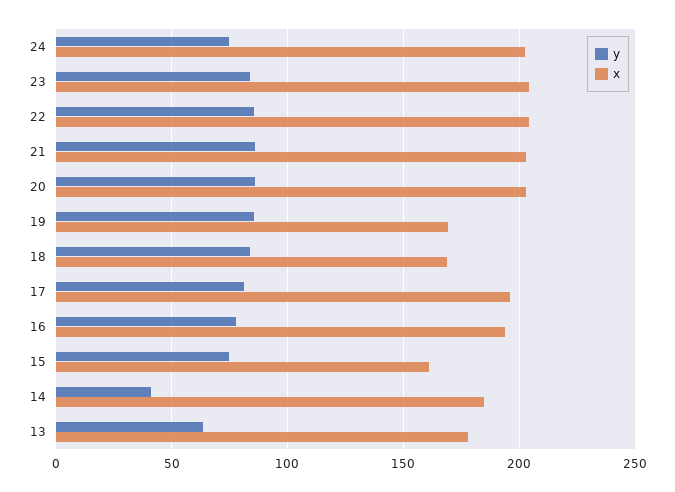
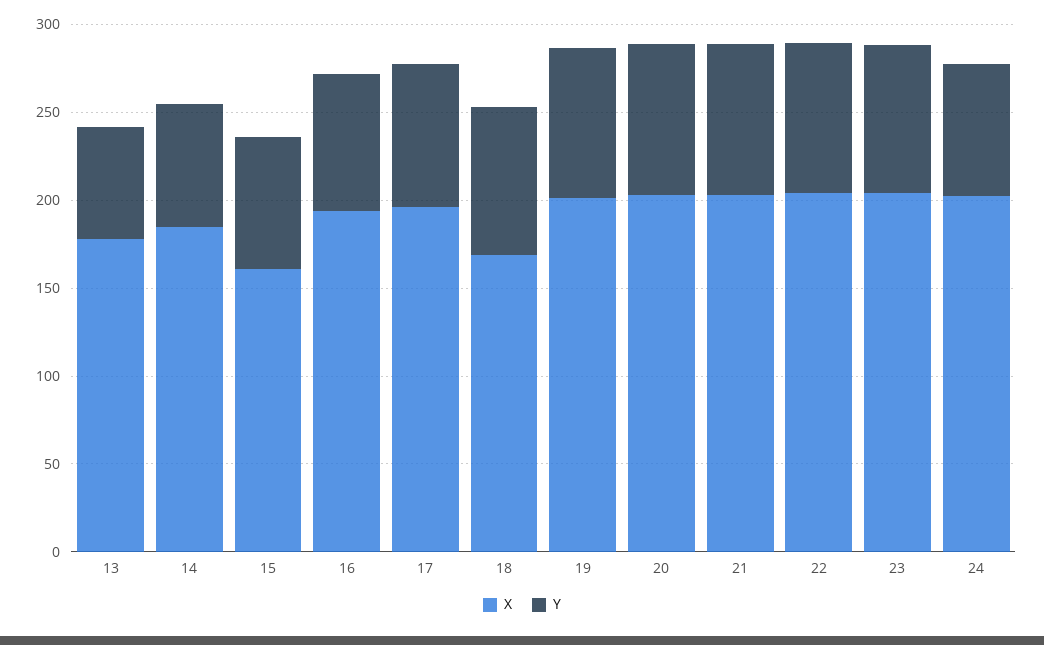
  {
    "y": {
      "24": 75,
      "23": 85,
      "22": 85,
      "21": 85,
      "20": 85,
      "19": 85,
      "18": 85,
      "17": 80,
      "16": 80,
      "15": 75,
-     "14": 40,
+     "14": 70,
      "13": 65
    },
    "x": {
      "24": 205,
      "23": 205,
      "22": 205,
      "21": 205,
      "20": 205,
-     "19": 170,
+     "19": 200,
      "18": 170,
      "17": 195,
      "16": 195,
      "15": 160,
      "14": 185,
      "13": 180
    }
  }

